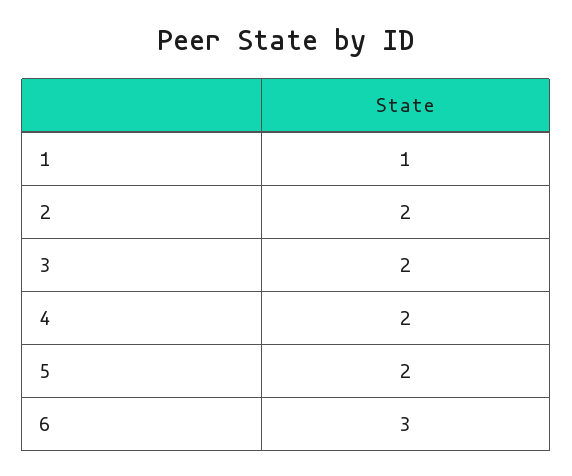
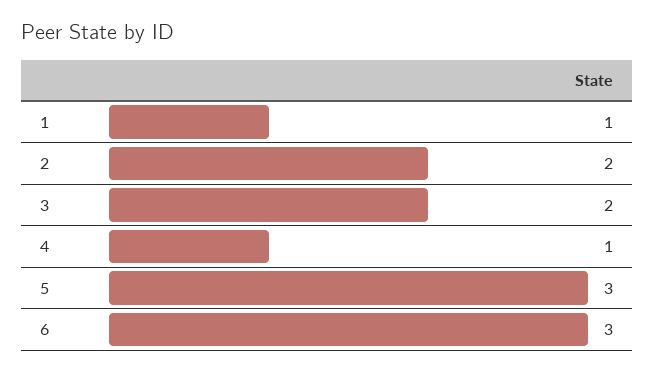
  {
    "1": 1,
    "2": 2,
    "3": 2,
-   "4": 2,
+   "4": 1,
-   "5": 2,
+   "5": 3,
    "6": 3
  }

